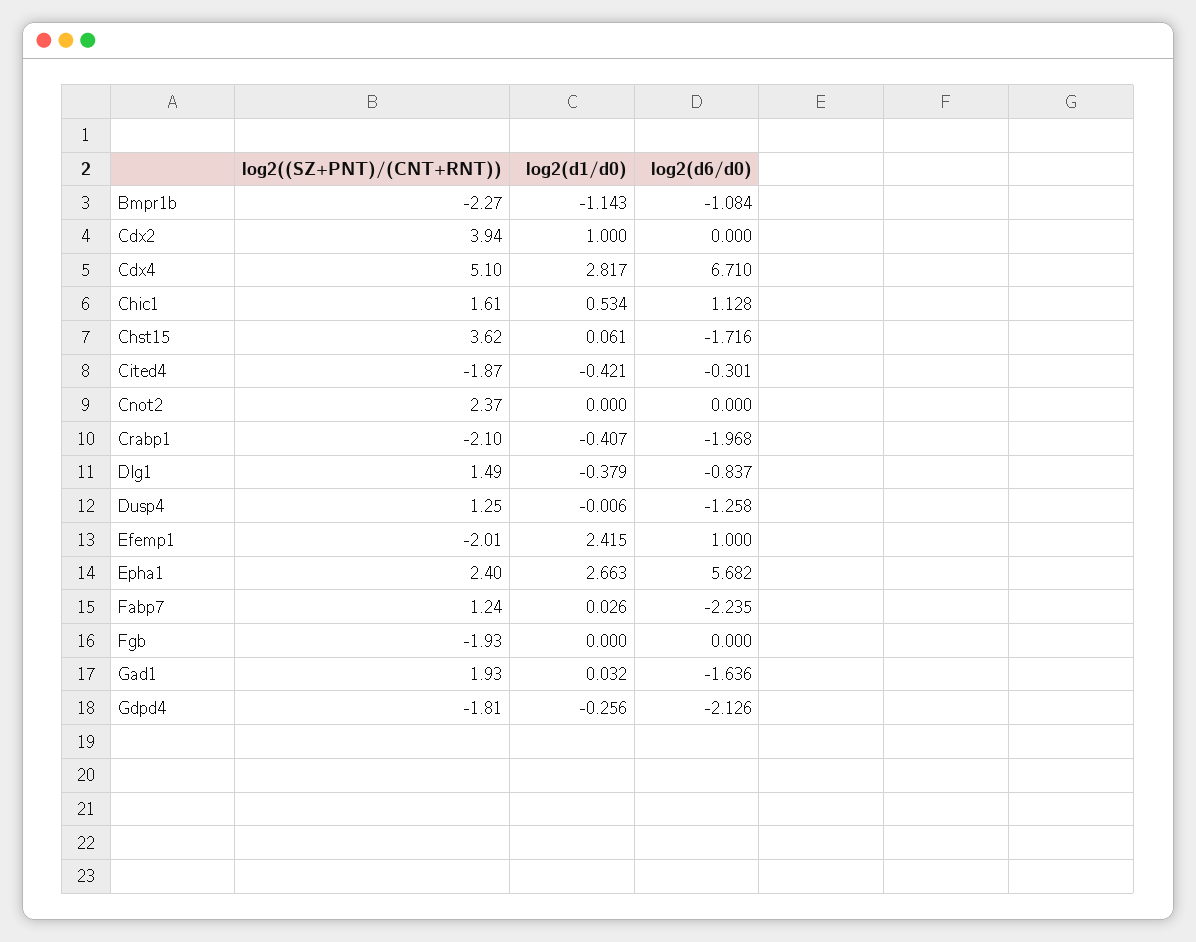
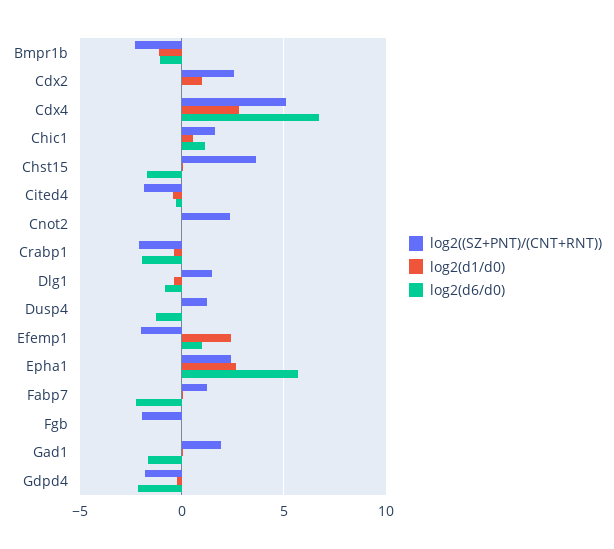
  {
    "log2((SZ+PNT)/(CNT+RNT))": {
      "Bmpr1b": -2.27,
-     "Cdx2": 3.94,
+     "Cdx2": 2.5,
      "Cdx4": 5.1,
      "Chic1": 1.61,
      "Chst15": 3.62,
      "Cited4": -1.87,
      "Cnot2": 2.37,
      "Crabp1": -2.1,
      "Dlg1": 1.49,
      "Dusp4": 1.25,
      "Efemp1": -2.01,
      "Epha1": 2.4,
      "Fabp7": 1.24,
      "Fgb": -1.93,
      "Gad1": 1.93,
      "Gdpd4": -1.81
    },
    "log2(d1/d0)": {
      "Bmpr1b": -1.143,
      "Cdx2": 1,
      "Cdx4": 2.817,
      "Chic1": 0.534,
      "Chst15": 0.061,
      "Cited4": -0.421,
      "Cnot2": 0,
      "Crabp1": -0.407,
      "Dlg1": -0.379,
      "Dusp4": -0.006,
      "Efemp1": 2.415,
      "Epha1": 2.663,
      "Fabp7": 0.026,
      "Fgb": 0,
      "Gad1": 0.032,
      "Gdpd4": -0.256
    },
    "log2(d6/d0)": {
      "Bmpr1b": -1.084,
      "Cdx2": 0,
      "Cdx4": 6.71,
      "Chic1": 1.128,
      "Chst15": -1.716,
      "Cited4": -0.301,
      "Cnot2": 0,
      "Crabp1": -1.968,
      "Dlg1": -0.837,
      "Dusp4": -1.258,
      "Efemp1": 1,
      "Epha1": 5.682,
      "Fabp7": -2.235,
      "Fgb": 0,
      "Gad1": -1.636,
      "Gdpd4": -2.126
    }
  }

